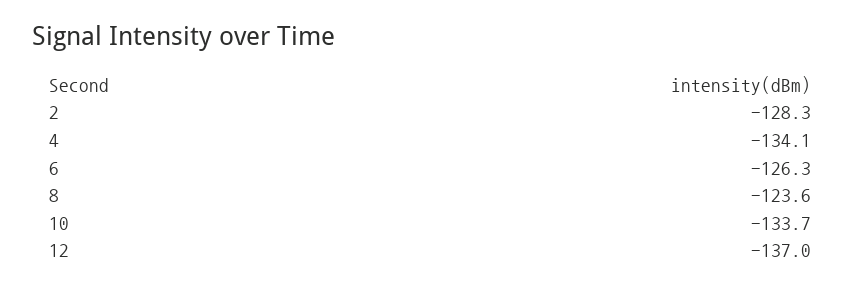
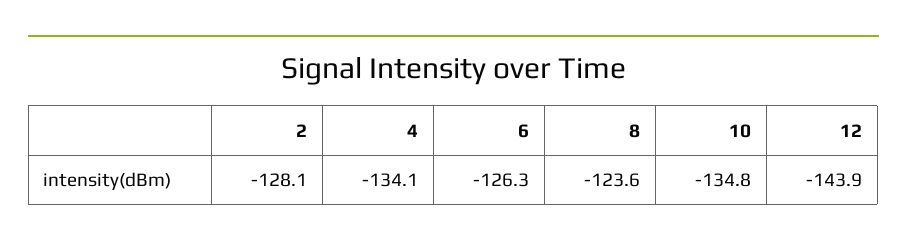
  {
-   "2": -128.3,
+   "2": -128.1,
    "4": -134.1,
    "6": -126.3,
    "8": -123.6,
-   "10": -133.7,
+   "10": -134.8,
-   "12": -137
+   "12": -143.9
  }

